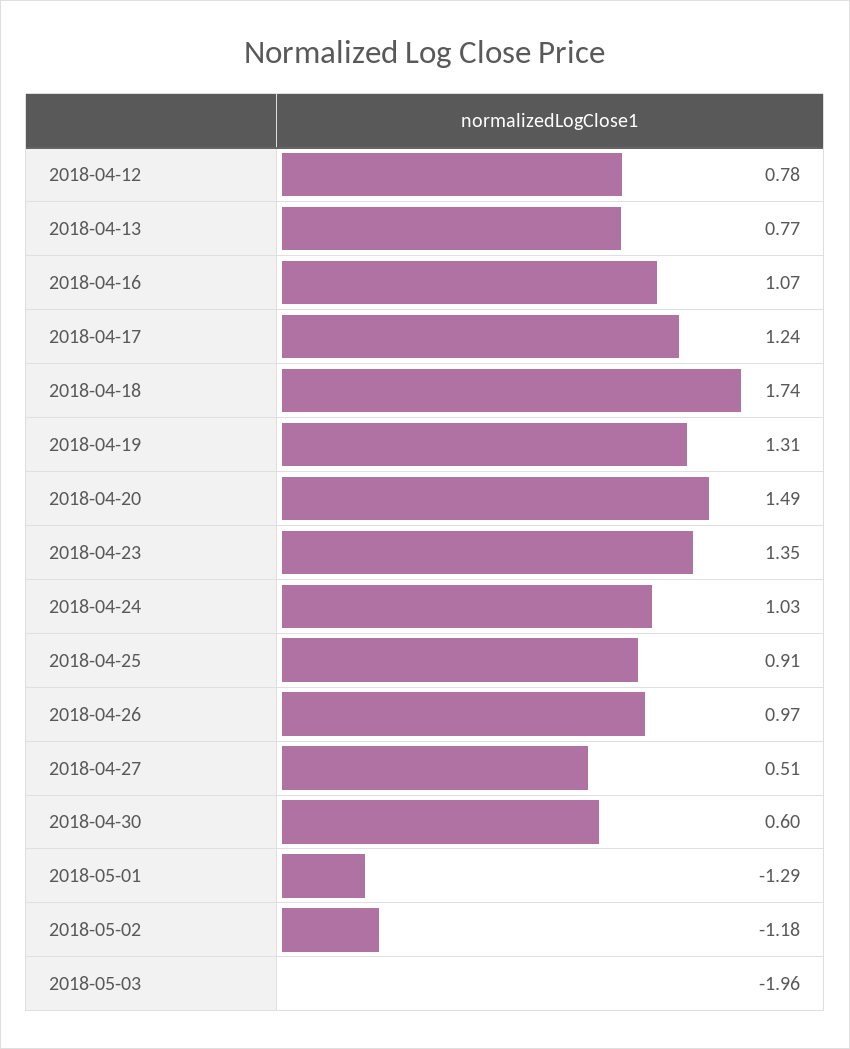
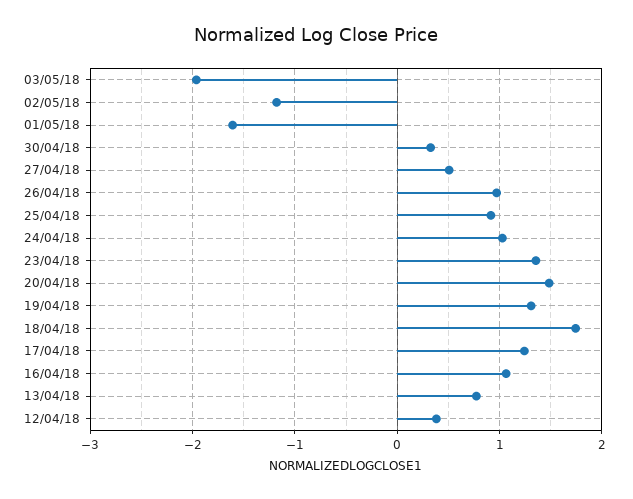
  {
-   "2018-04-12": 0.78,
+   "2018-04-12": 0.4,
    "2018-04-13": 0.77,
    "2018-04-16": 1.07,
    "2018-04-17": 1.24,
    "2018-04-18": 1.74,
    "2018-04-19": 1.31,
    "2018-04-20": 1.49,
    "2018-04-23": 1.35,
    "2018-04-24": 1.03,
    "2018-04-25": 0.91,
    "2018-04-26": 0.97,
    "2018-04-27": 0.51,
-   "2018-04-30": 0.6,
+   "2018-04-30": 0.3,
-   "2018-05-01": -1.29,
+   "2018-05-01": -1.6,
    "2018-05-02": -1.18,
    "2018-05-03": -1.96
  }

